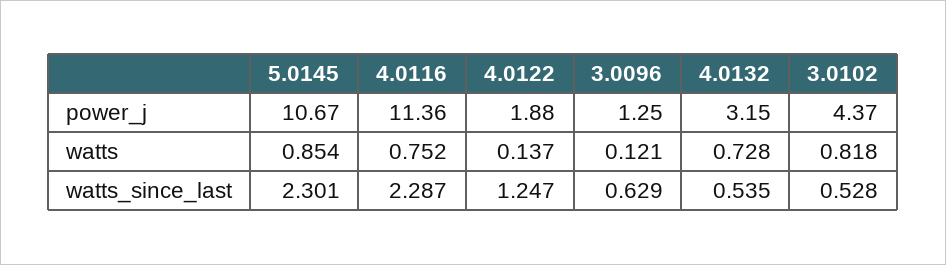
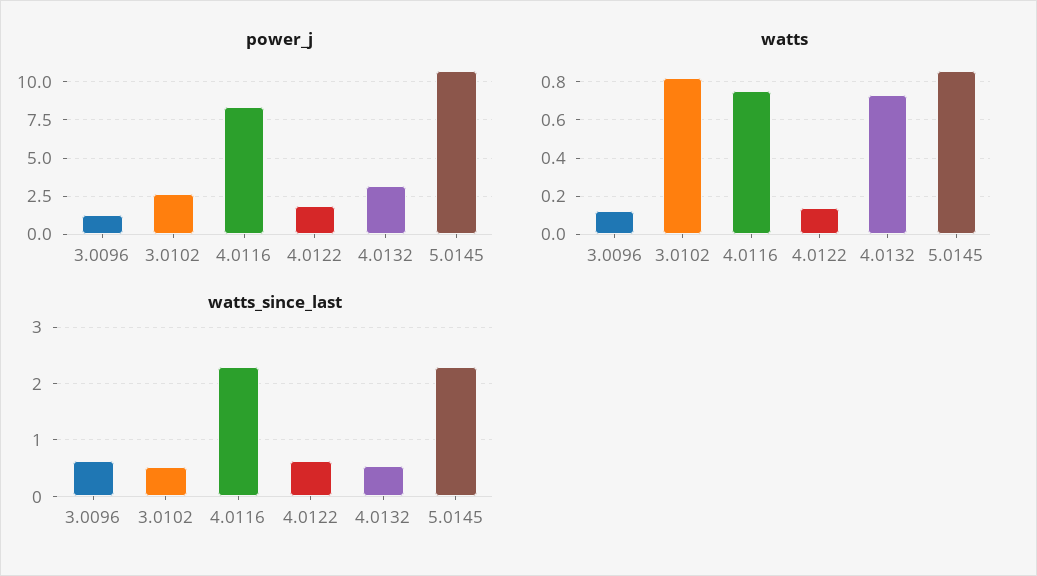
  {
    "power_j": {
      "5.0145": 10.67,
-     "4.0116": 11.36,
+     "4.0116": 8.5,
      "4.0122": 1.88,
      "3.0096": 1.25,
      "4.0132": 3.15,
-     "3.0102": 4.37
+     "3.0102": 2.5
    },
    "watts": {
      "5.0145": 0.854,
      "4.0116": 0.752,
      "4.0122": 0.137,
      "3.0096": 0.121,
      "4.0132": 0.728,
      "3.0102": 0.818
    },
    "watts_since_last": {
      "5.0145": 2.301,
      "4.0116": 2.287,
-     "4.0122": 1.247,
+     "4.0122": 0.6,
      "3.0096": 0.629,
      "4.0132": 0.535,
      "3.0102": 0.528
    }
  }

